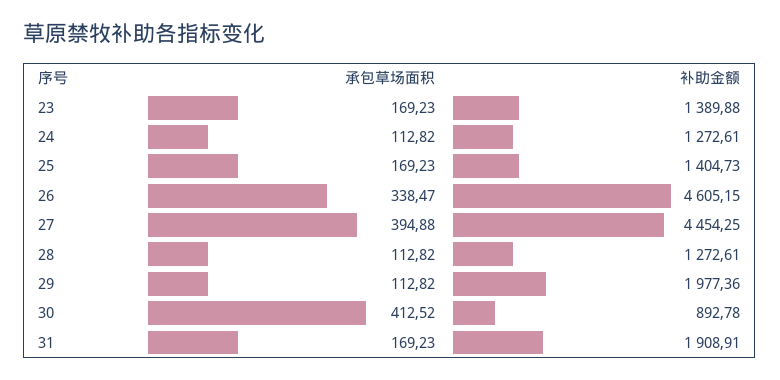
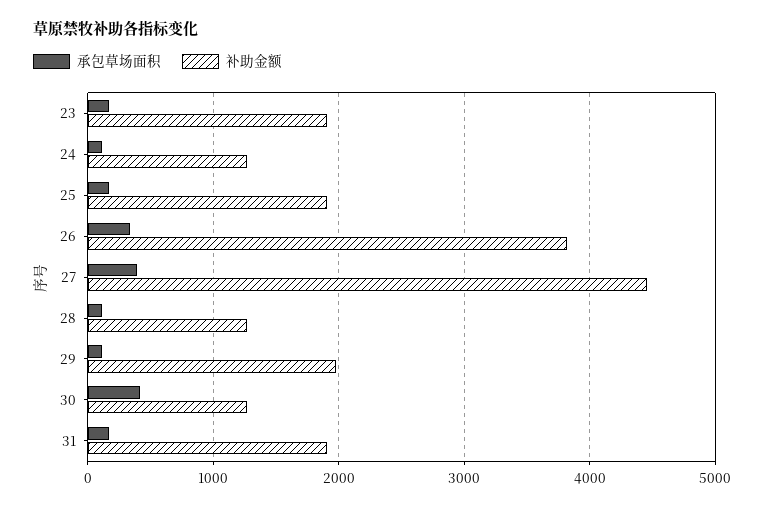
  {
    "承包草场面积": {
      "23": 169.23,
      "24": 112.82,
      "25": 169.23,
      "26": 338.47,
      "27": 394.88,
      "28": 112.82,
      "29": 112.82,
      "30": 412.52,
      "31": 169.23
    },
    "补助金额": {
-     "23": 1389.88,
+     "23": 1900,
      "24": 1272.61,
-     "25": 1404.73,
+     "25": 1900,
-     "26": 4605.15,
+     "26": 3800,
      "27": 4454.25,
      "28": 1272.61,
      "29": 1977.36,
-     "30": 892.78,
+     "30": 1300,
      "31": 1908.91
    }
  }

